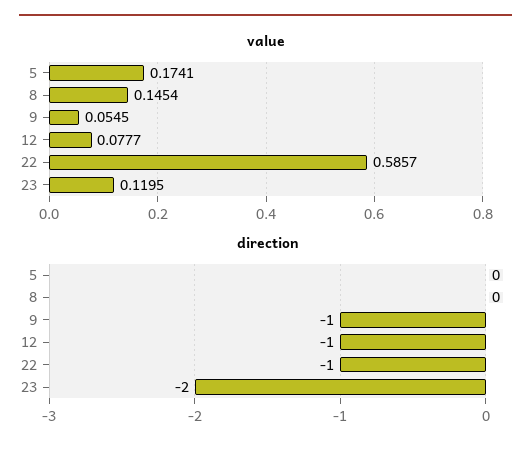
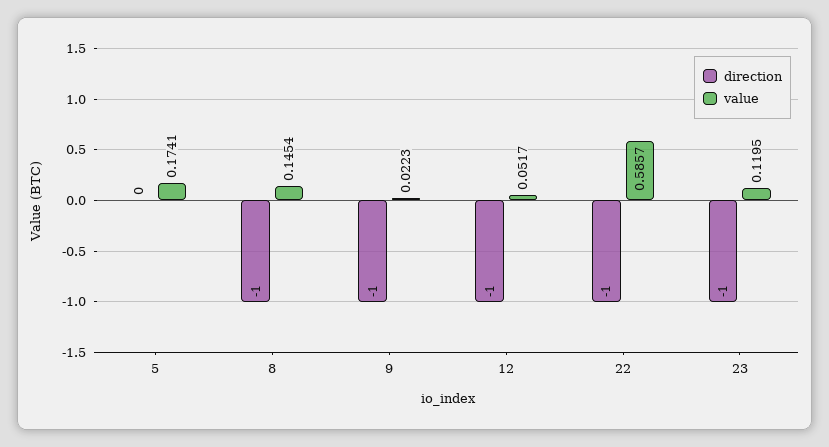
  {
    "value": {
      "5": 0.1741,
      "8": 0.1454,
-     "9": 0.0545,
+     "9": 0.0223,
-     "12": 0.0777,
+     "12": 0.0517,
      "22": 0.5857,
      "23": 0.1195
    },
    "direction": {
      "5": 0,
-     "8": 0,
+     "8": -1,
      "9": -1,
      "12": -1,
      "22": -1,
-     "23": -2
+     "23": -1
    }
  }

